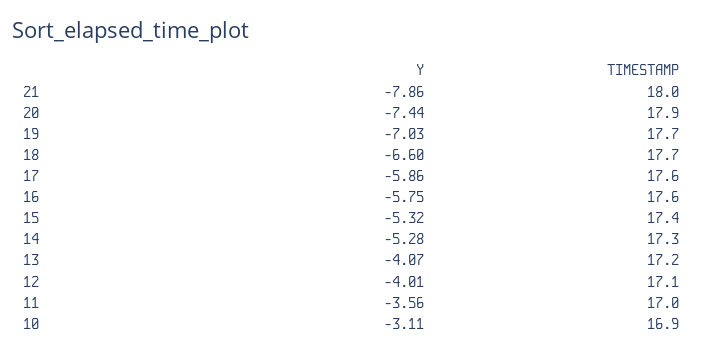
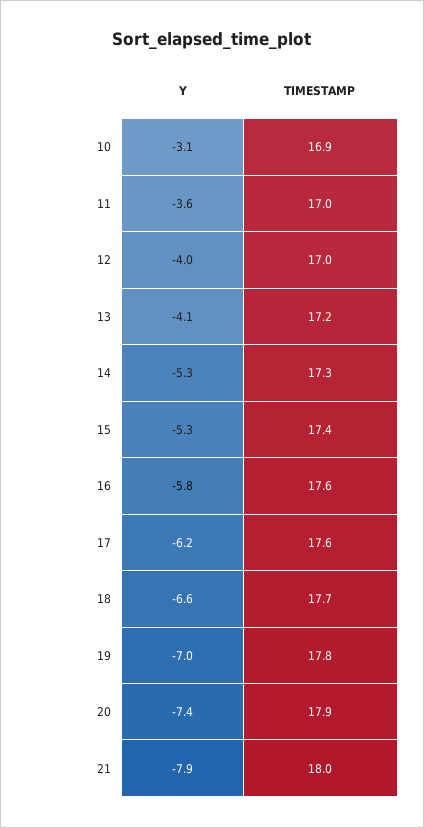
  {
    "Y": {
      "21": -7.86,
      "20": -7.44,
      "19": -7.03,
      "18": -6.6,
-     "17": -5.86,
+     "17": -6.2,
      "16": -5.75,
      "15": -5.32,
      "14": -5.28,
      "13": -4.07,
      "12": -4.01,
      "11": -3.56,
      "10": -3.11
    },
    "TIMESTAMP": {
      "21": 18,
      "20": 17.9,
-     "19": 17.7,
+     "19": 17.8,
      "18": 17.7,
      "17": 17.6,
      "16": 17.6,
      "15": 17.4,
      "14": 17.3,
      "13": 17.2,
-     "12": 17.1,
+     "12": 17,
      "11": 17,
      "10": 16.9
    }
  }

